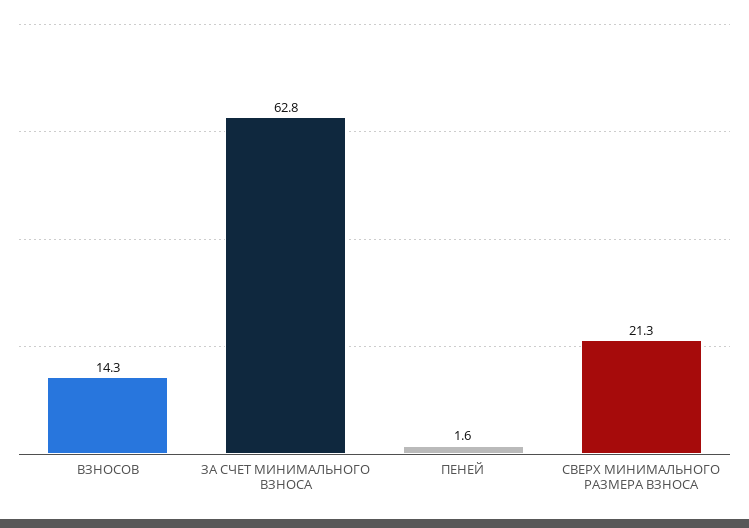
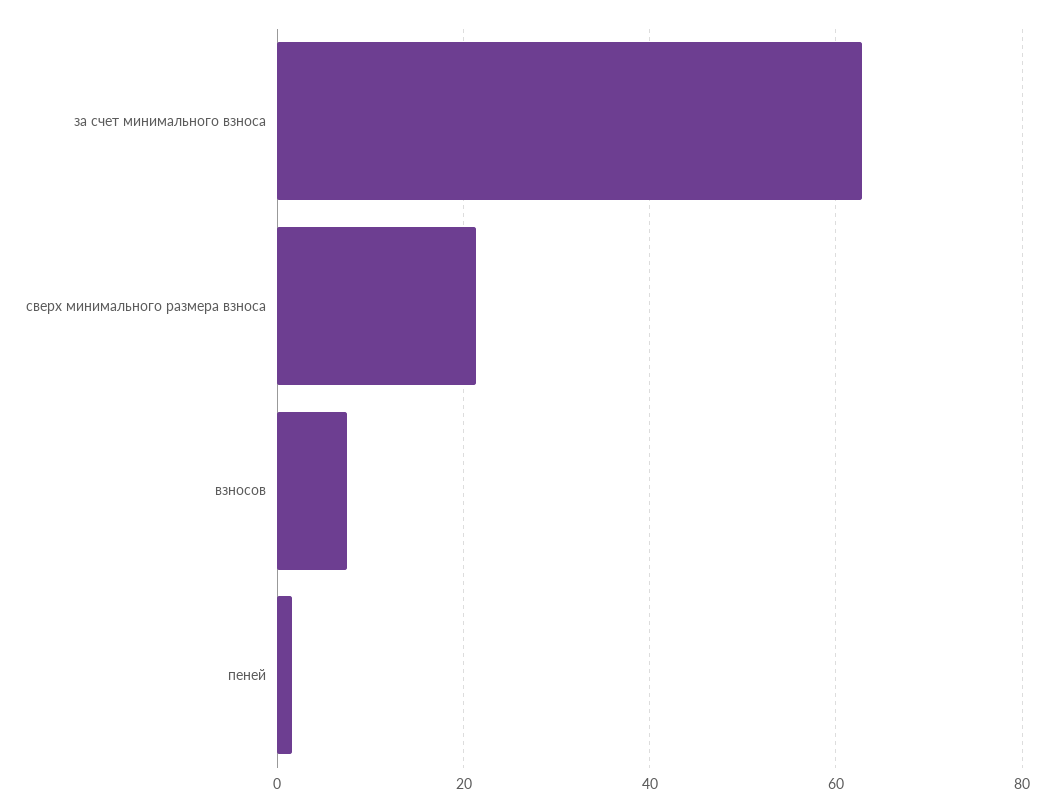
  {
-   "ВЗНОСОВ": 14.3,
+   "ВЗНОСОВ": 8,
    "ЗА СЧЕТ МИНИМАЛЬНОГО ВЗНОСА": 62.8,
    "ПЕНЕЙ": 1.6,
    "СВЕРХ МИНИМАЛЬНОГО РАЗМЕРА ВЗНОСА": 21.3
  }

